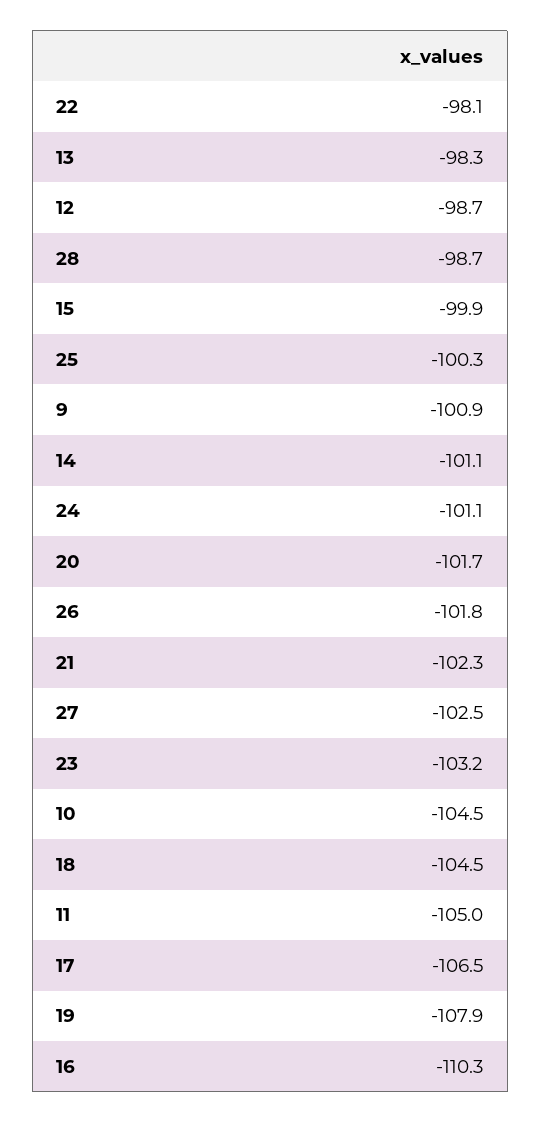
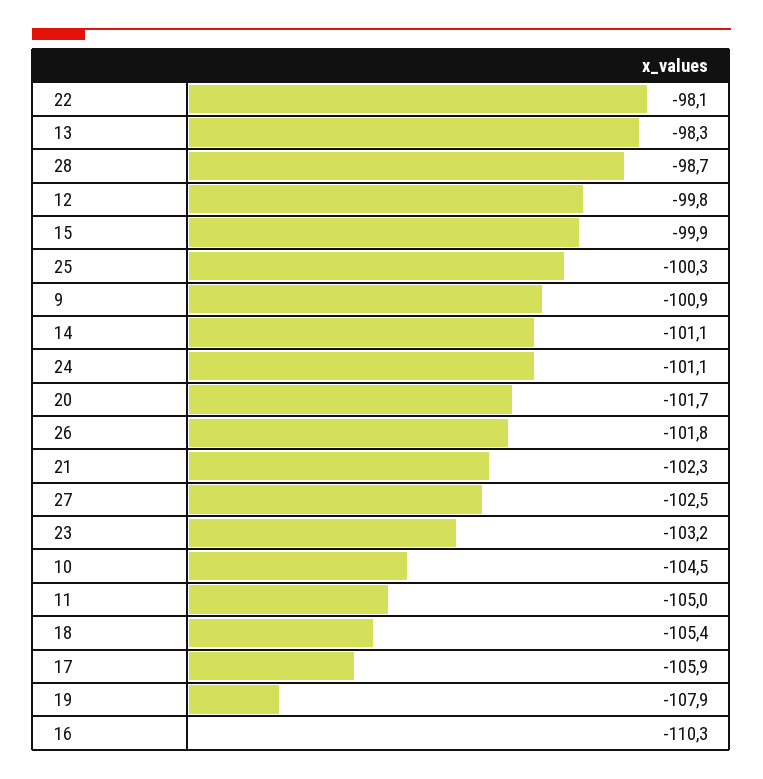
  {
    "22": -98.1,
    "13": -98.3,
-   "12": -98.7,
+   "12": -99.8,
    "28": -98.7,
    "15": -99.9,
    "25": -100.3,
    "9": -100.9,
    "14": -101.1,
    "24": -101.1,
    "20": -101.7,
    "26": -101.8,
    "21": -102.3,
    "27": -102.5,
    "23": -103.2,
    "10": -104.5,
-   "18": -104.5,
+   "18": -105.4,
    "11": -105,
-   "17": -106.5,
+   "17": -105.9,
    "19": -107.9,
    "16": -110.3
  }

